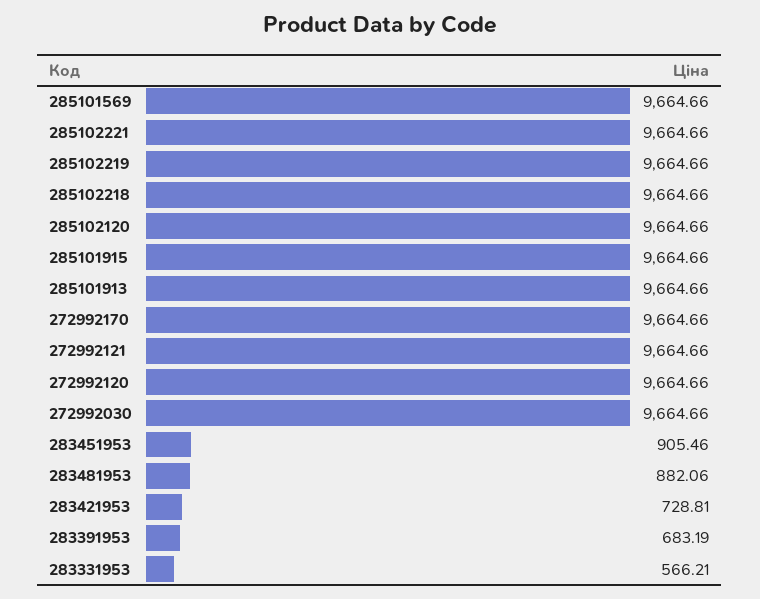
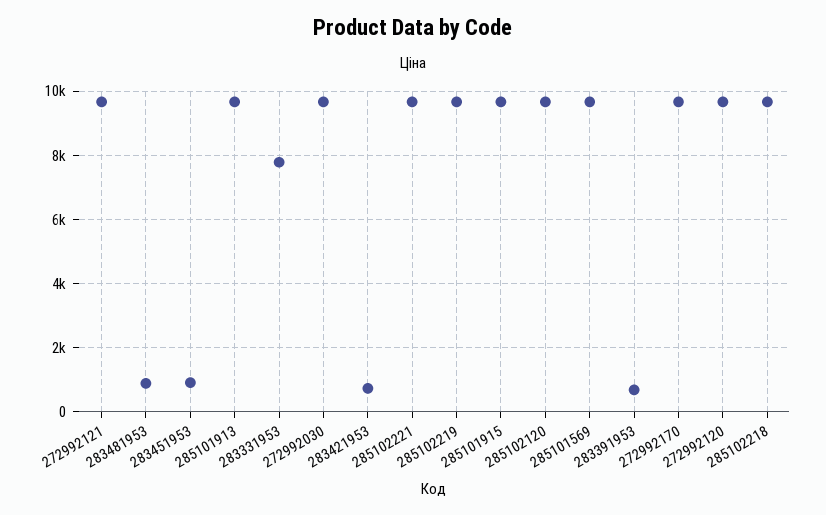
  {
    "285101569": 9664.66,
    "285102221": 9664.66,
    "285102219": 9664.66,
    "285102218": 9664.66,
    "285102120": 9664.66,
    "285101915": 9664.66,
    "285101913": 9664.66,
    "272992170": 9664.66,
    "272992121": 9664.66,
    "272992120": 9664.66,
    "272992030": 9664.66,
    "283451953": 905.46,
    "283481953": 882.06,
    "283421953": 728.81,
    "283391953": 683.19,
-   "283331953": 566.21
+   "283331953": 7800
  }

